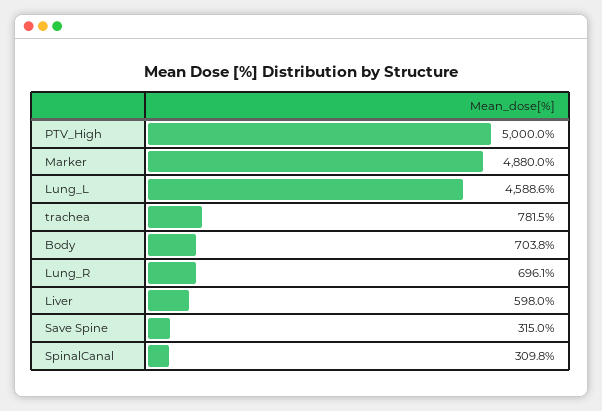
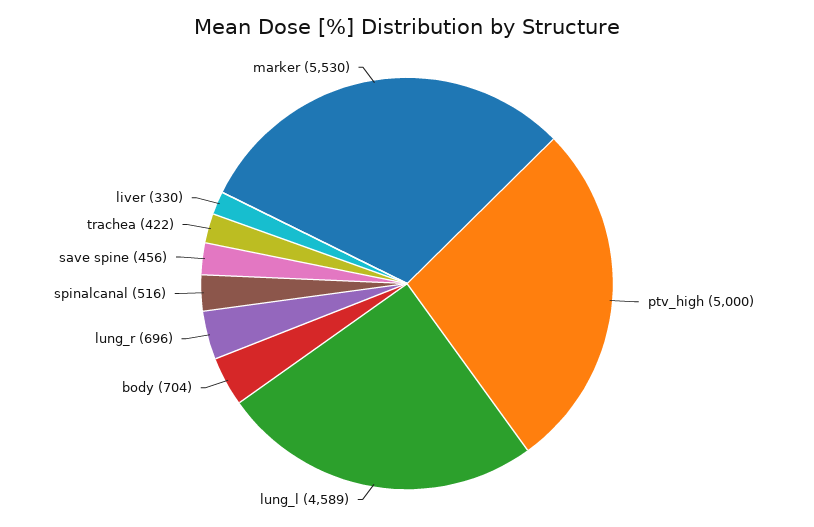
  {
    "PTV_High": 5000,
-   "Marker": 4880,
+   "Marker": 5530,
    "Lung_L": 4588.6,
-   "trachea": 781.5,
+   "trachea": 422,
    "Body": 703.8,
    "Lung_R": 696.1,
-   "Liver": 598,
+   "Liver": 330,
-   "Save Spine": 315,
+   "Save Spine": 456,
-   "SpinalCanal": 309.8
+   "SpinalCanal": 516
  }

